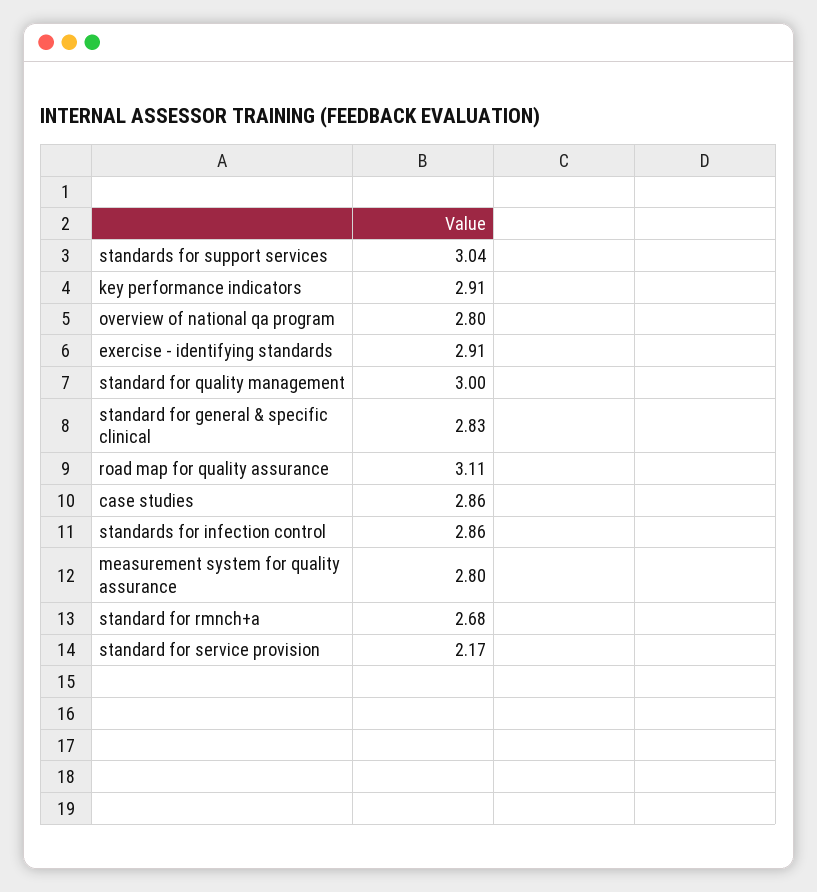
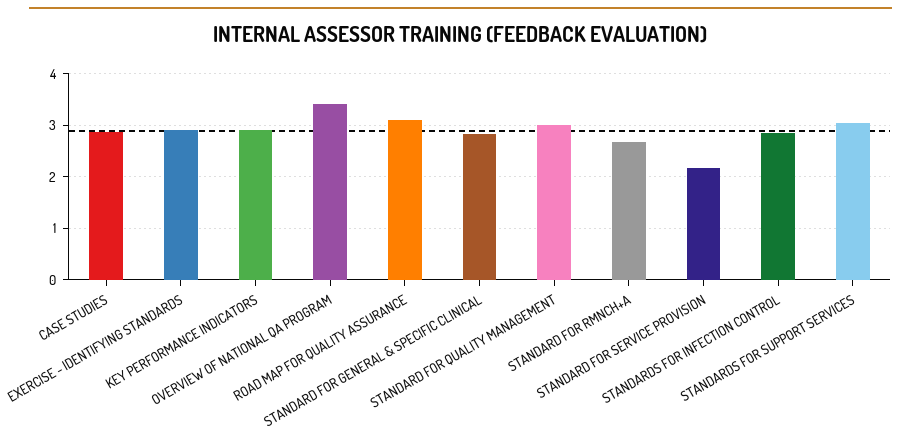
  {
    "standards for support services": 3.04,
    "key performance indicators": 2.91,
-   "overview of national qa program": 2.8,
+   "overview of national qa program": 3.4,
    "exercise - identifying standards": 2.91,
    "standard for quality management": 3,
    "standard for general & specific clinical": 2.83,
    "road map for quality assurance": 3.11,
    "case studies": 2.86,
    "standards for infection control": 2.86,
-   "measurement system for quality assurance": 2.8,
    "standard for rmnch+a": 2.68,
    "standard for service provision": 2.17
  }

